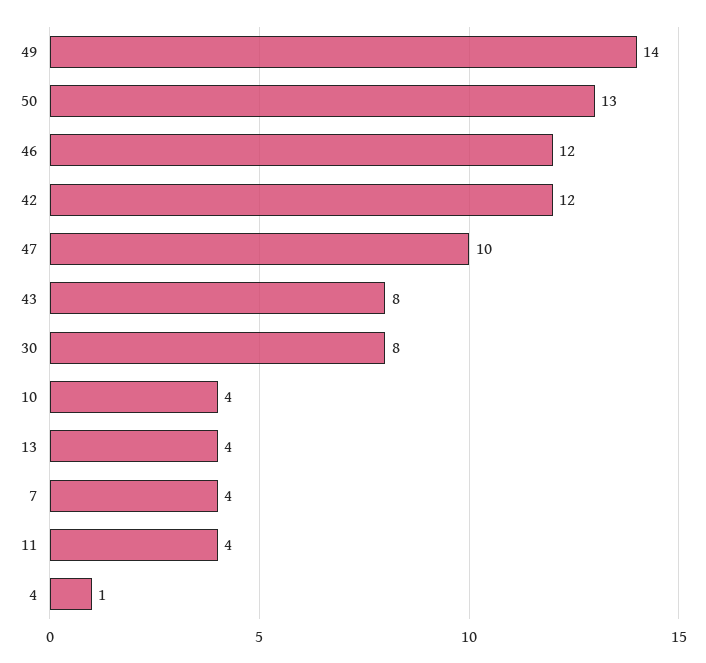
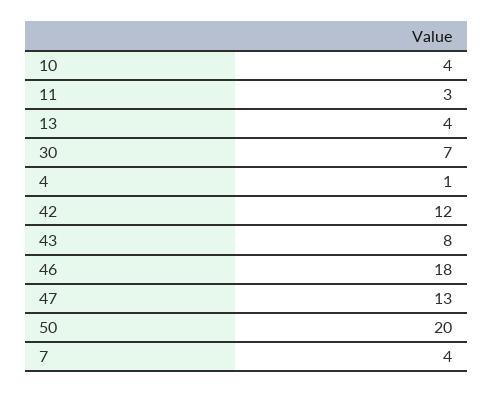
  {
-   "49": 14,
-   "50": 13,
+   "50": 20,
-   "46": 12,
+   "46": 18,
    "42": 12,
-   "47": 10,
+   "47": 13,
    "43": 8,
-   "30": 8,
+   "30": 7,
    "10": 4,
    "13": 4,
    "7": 4,
-   "11": 4,
+   "11": 3,
    "4": 1
  }

